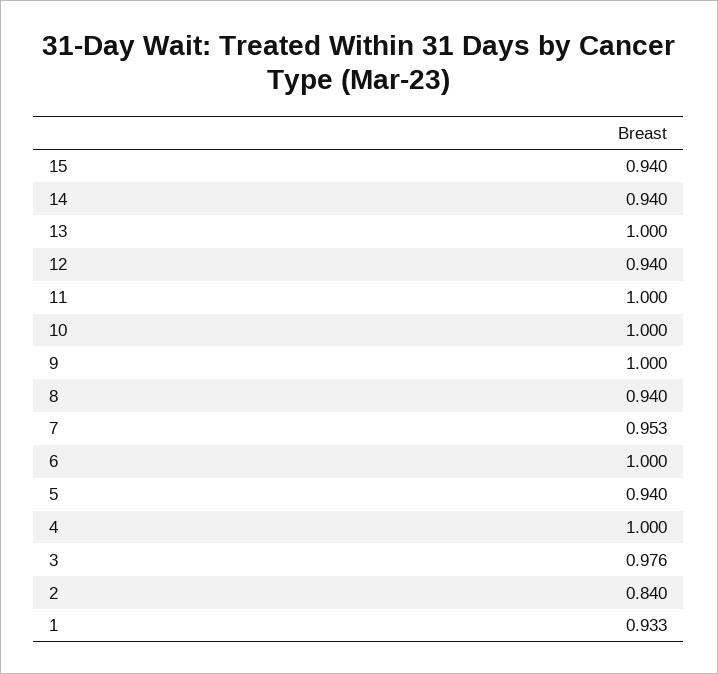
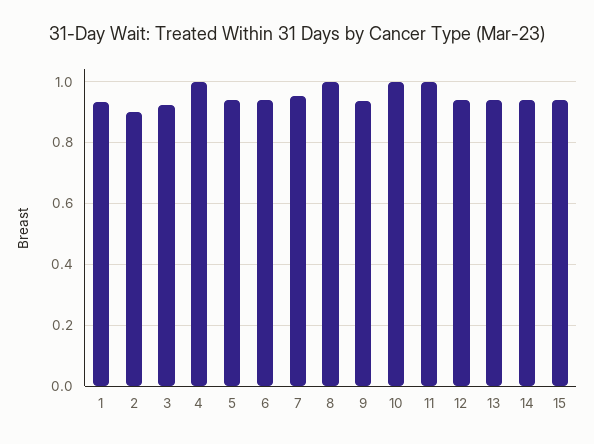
  {
    "15": 0.94,
    "14": 0.94,
-   "13": 1,
+   "13": 0.94,
    "12": 0.94,
    "11": 1,
    "10": 1,
-   "9": 1,
+   "9": 0.94,
-   "8": 0.94,
+   "8": 1,
    "7": 0.953,
-   "6": 1,
+   "6": 0.94,
    "5": 0.94,
    "4": 1,
-   "3": 0.976,
+   "3": 0.92,
-   "2": 0.84,
+   "2": 0.9,
    "1": 0.933
  }

